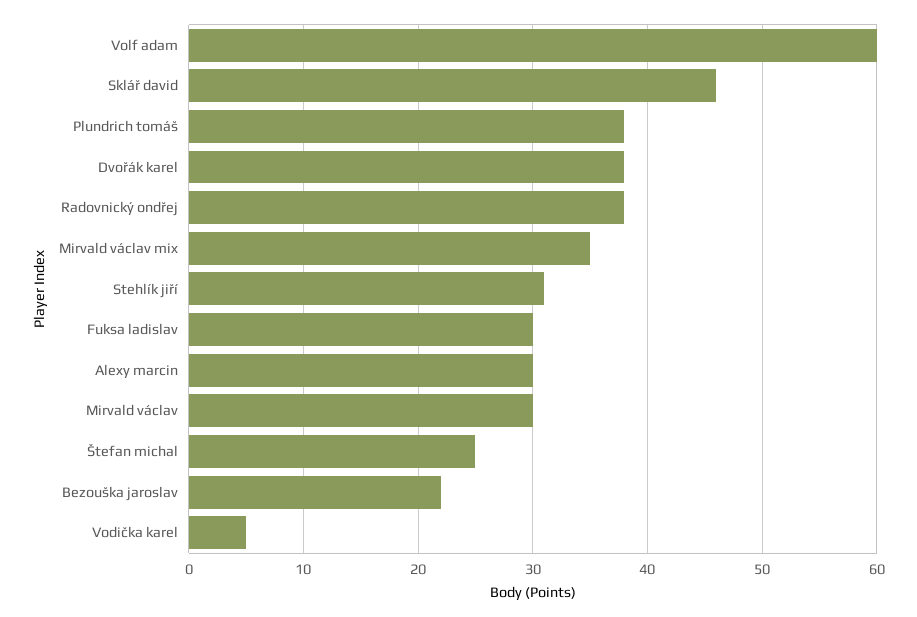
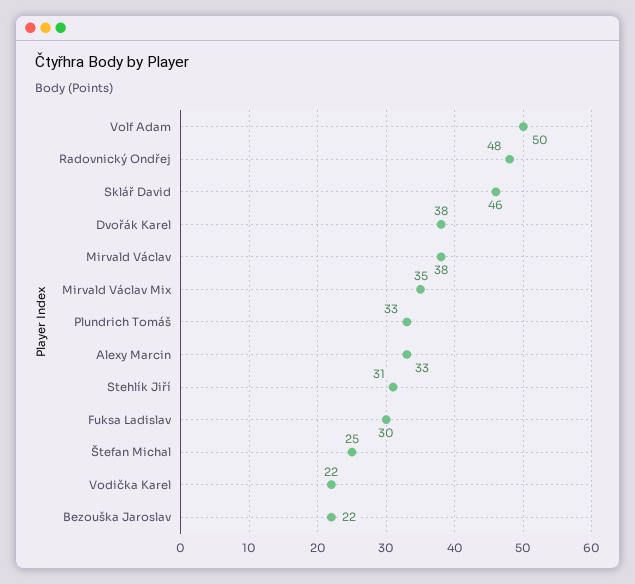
  {
-   "Volf adam": 60,
+   "Volf adam": 50,
    "Sklář david": 46,
-   "Plundrich tomáš": 38,
+   "Plundrich tomáš": 33,
    "Dvořák karel": 38,
-   "Radovnický ondřej": 38,
+   "Radovnický ondřej": 48,
    "Mirvald václav mix": 35,
    "Stehlík jiří": 31,
    "Fuksa ladislav": 30,
-   "Alexy marcin": 30,
+   "Alexy marcin": 33,
-   "Mirvald václav": 30,
+   "Mirvald václav": 38,
    "Štefan michal": 25,
    "Bezouška jaroslav": 22,
-   "Vodička karel": 5
+   "Vodička karel": 22
  }

